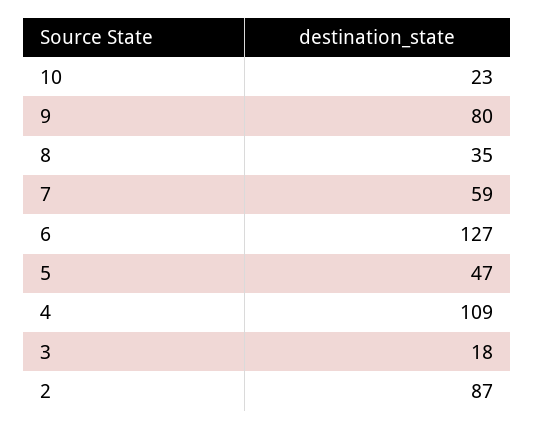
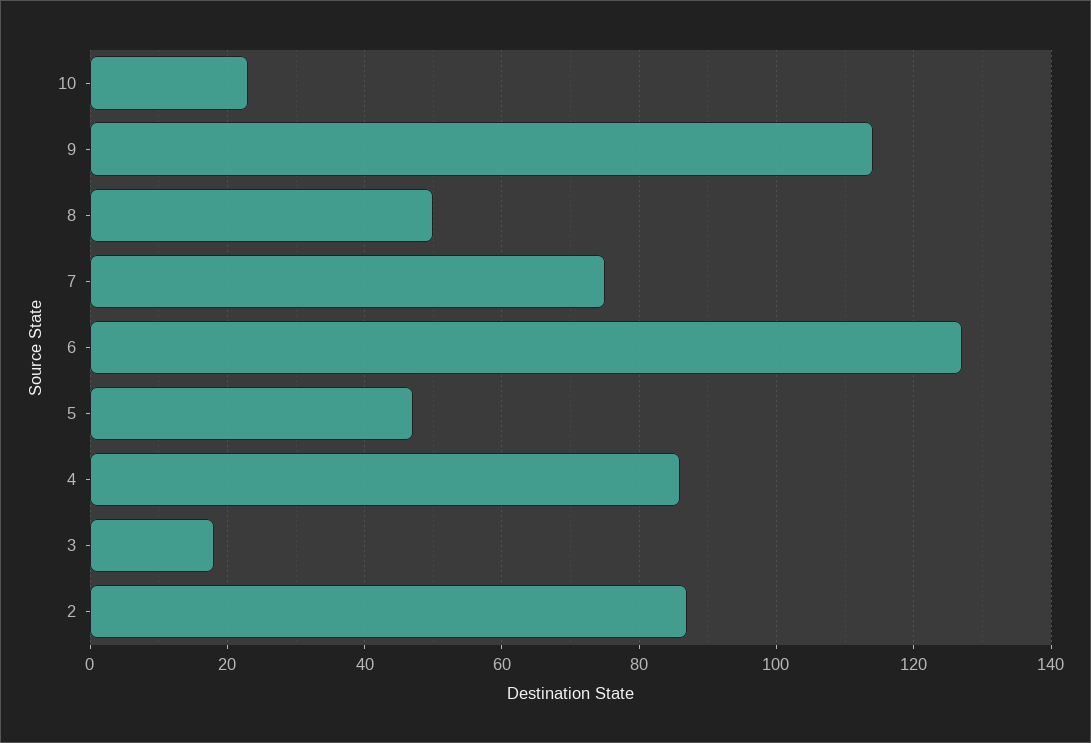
  {
    "10": 23,
-   "9": 80,
+   "9": 115,
-   "8": 35,
+   "8": 50,
-   "7": 59,
+   "7": 75,
    "6": 127,
    "5": 47,
-   "4": 109,
+   "4": 85,
    "3": 18,
    "2": 87
  }

